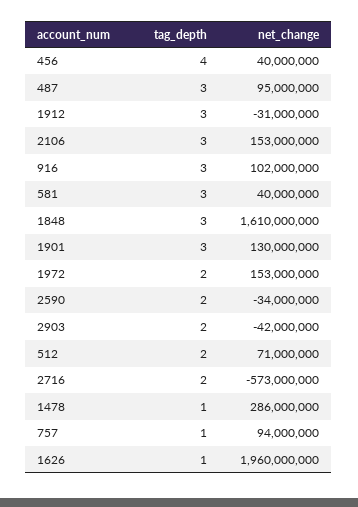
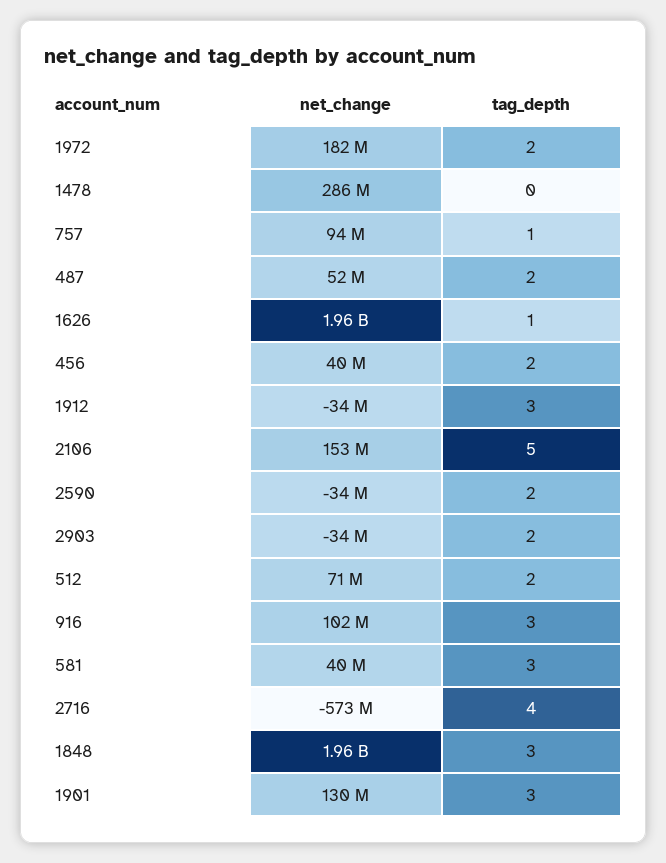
  {
    "tag_depth": {
-     "456": 4,
+     "456": 2,
-     "487": 3,
+     "487": 2,
      "1912": 3,
-     "2106": 3,
+     "2106": 5,
      "916": 3,
      "581": 3,
      "1848": 3,
      "1901": 3,
      "1972": 2,
      "2590": 2,
      "2903": 2,
      "512": 2,
-     "2716": 2,
+     "2716": 4,
-     "1478": 1,
+     "1478": 0,
      "757": 1,
      "1626": 1
    },
    "net_change": {
      "456": 40000000,
-     "487": 95000000,
+     "487": 52000000,
-     "1912": -31000000,
+     "1912": -34000000,
      "2106": 153000000,
      "916": 102000000,
      "581": 40000000,
-     "1848": 1610000000,
+     "1848": 1960000000,
      "1901": 130000000,
-     "1972": 153000000,
+     "1972": 182000000,
      "2590": -34000000,
-     "2903": -42000000,
+     "2903": -34000000,
      "512": 71000000,
      "2716": -573000000,
      "1478": 286000000,
      "757": 94000000,
      "1626": 1960000000
    }
  }

